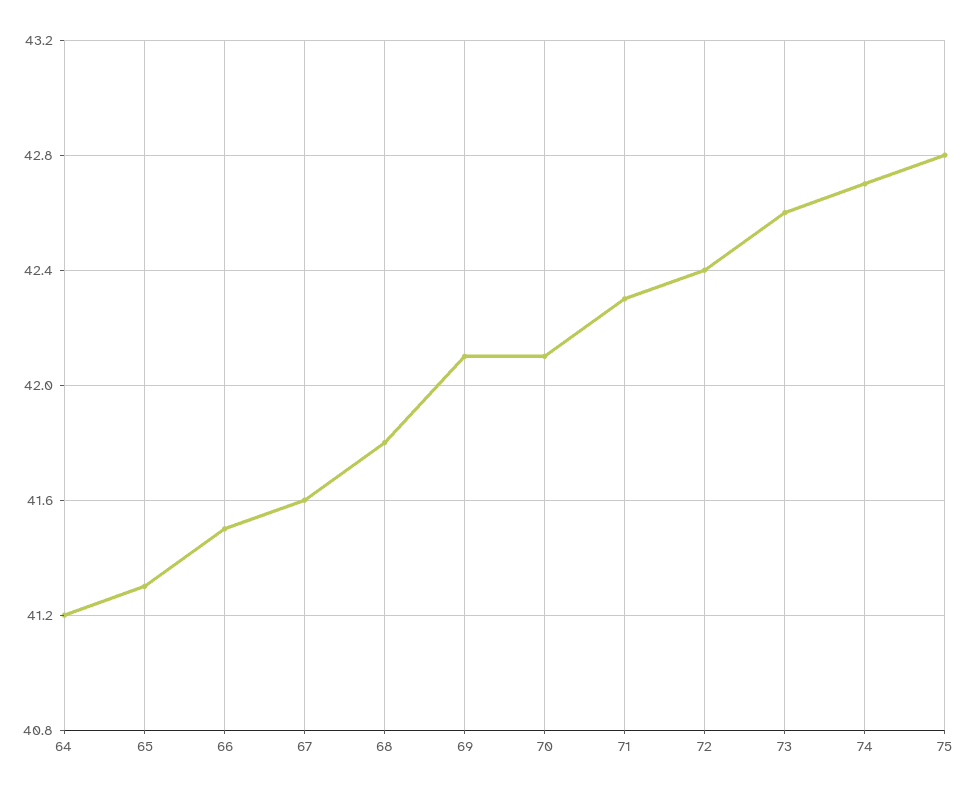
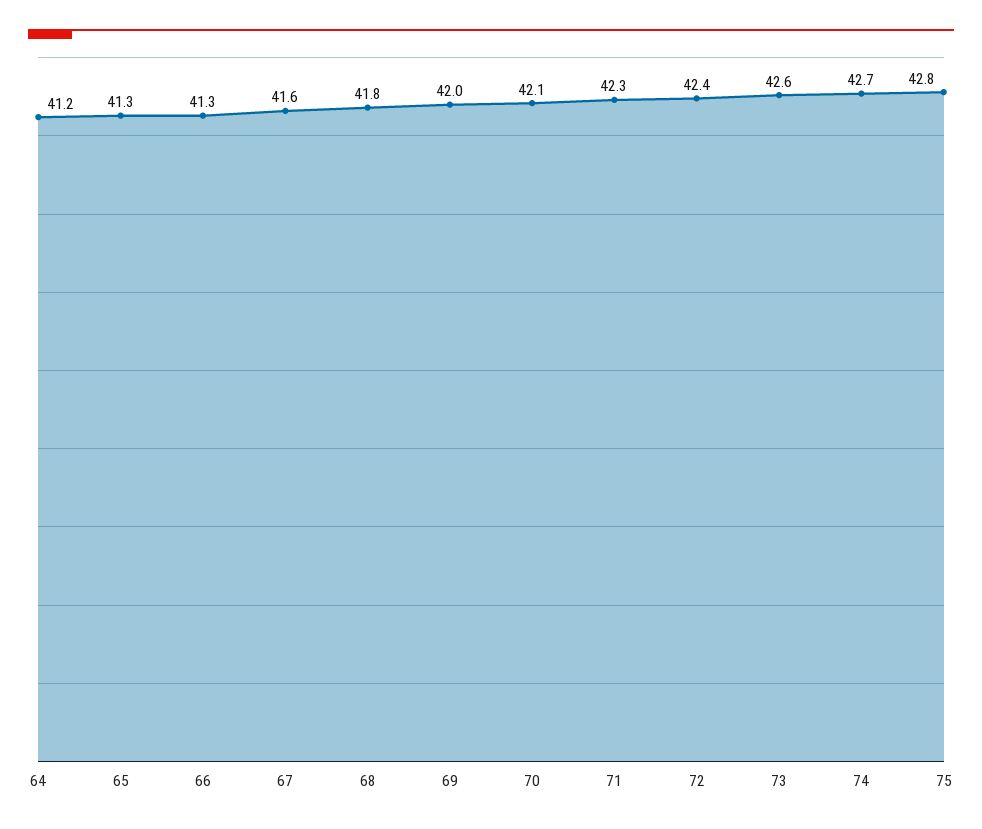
  {
    "64": 41.2,
    "65": 41.3,
-   "66": 41.5,
+   "66": 41.3,
    "67": 41.6,
    "68": 41.8,
-   "69": 42.1,
+   "69": 42,
    "70": 42.1,
    "71": 42.3,
    "72": 42.4,
    "73": 42.6,
    "74": 42.7,
    "75": 42.8
  }

